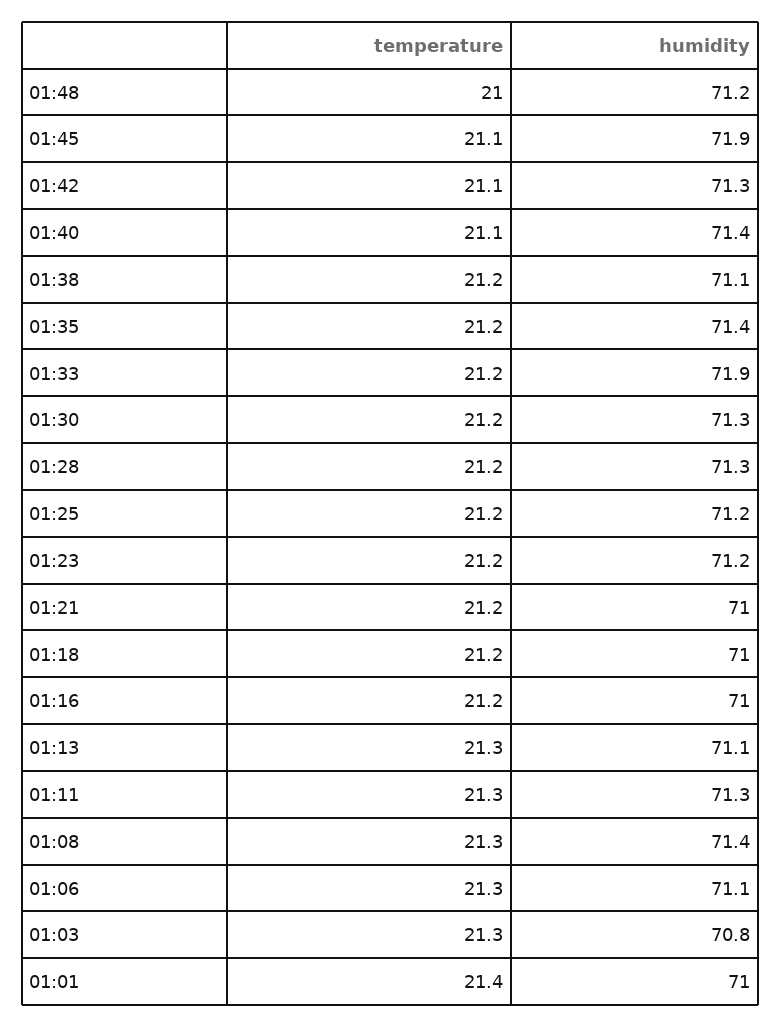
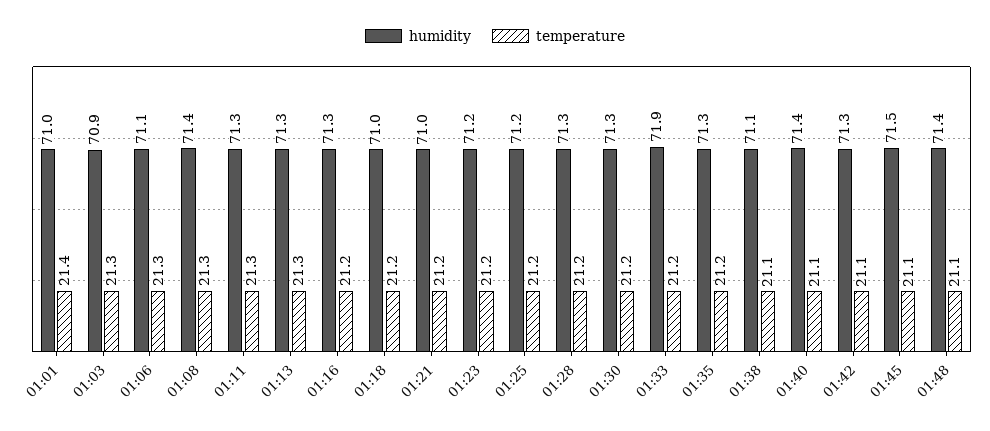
  {
    "temperature": {
-     "01:48": 21,
+     "01:48": 21.1,
      "01:45": 21.1,
      "01:42": 21.1,
      "01:40": 21.1,
-     "01:38": 21.2,
+     "01:38": 21.1,
      "01:35": 21.2,
      "01:33": 21.2,
      "01:30": 21.2,
      "01:28": 21.2,
      "01:25": 21.2,
      "01:23": 21.2,
      "01:21": 21.2,
      "01:18": 21.2,
      "01:16": 21.2,
      "01:13": 21.3,
      "01:11": 21.3,
      "01:08": 21.3,
      "01:06": 21.3,
      "01:03": 21.3,
      "01:01": 21.4
    },
    "humidity": {
-     "01:48": 71.2,
+     "01:48": 71.4,
-     "01:45": 71.9,
+     "01:45": 71.5,
      "01:42": 71.3,
      "01:40": 71.4,
      "01:38": 71.1,
-     "01:35": 71.4,
+     "01:35": 71.3,
      "01:33": 71.9,
      "01:30": 71.3,
      "01:28": 71.3,
      "01:25": 71.2,
      "01:23": 71.2,
      "01:21": 71,
      "01:18": 71,
-     "01:16": 71,
+     "01:16": 71.3,
-     "01:13": 71.1,
+     "01:13": 71.3,
      "01:11": 71.3,
      "01:08": 71.4,
      "01:06": 71.1,
-     "01:03": 70.8,
+     "01:03": 70.9,
      "01:01": 71
    }
  }

